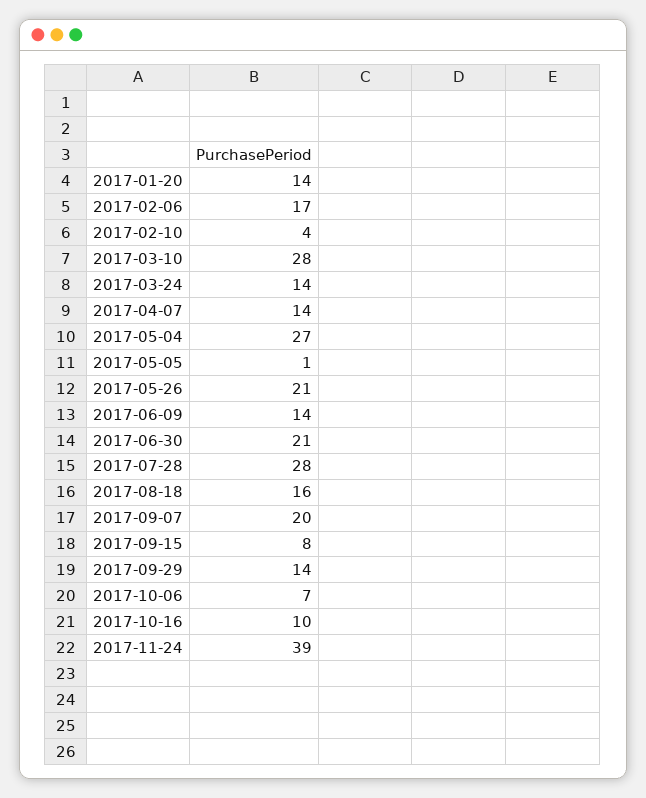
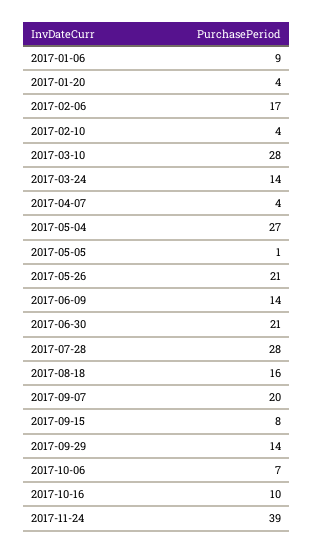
  {
-   "2017-01-20": 14,
+   "2017-01-20": 4,
    "2017-02-06": 17,
    "2017-02-10": 4,
    "2017-03-10": 28,
    "2017-03-24": 14,
-   "2017-04-07": 14,
+   "2017-04-07": 4,
    "2017-05-04": 27,
    "2017-05-05": 1,
    "2017-05-26": 21,
    "2017-06-09": 14,
    "2017-06-30": 21,
    "2017-07-28": 28,
    "2017-08-18": 16,
    "2017-09-07": 20,
    "2017-09-15": 8,
    "2017-09-29": 14,
    "2017-10-06": 7,
    "2017-10-16": 10,
-   "2017-11-24": 39
+   "2017-11-24": 39,
+   "2017-01-06": 9
  }

